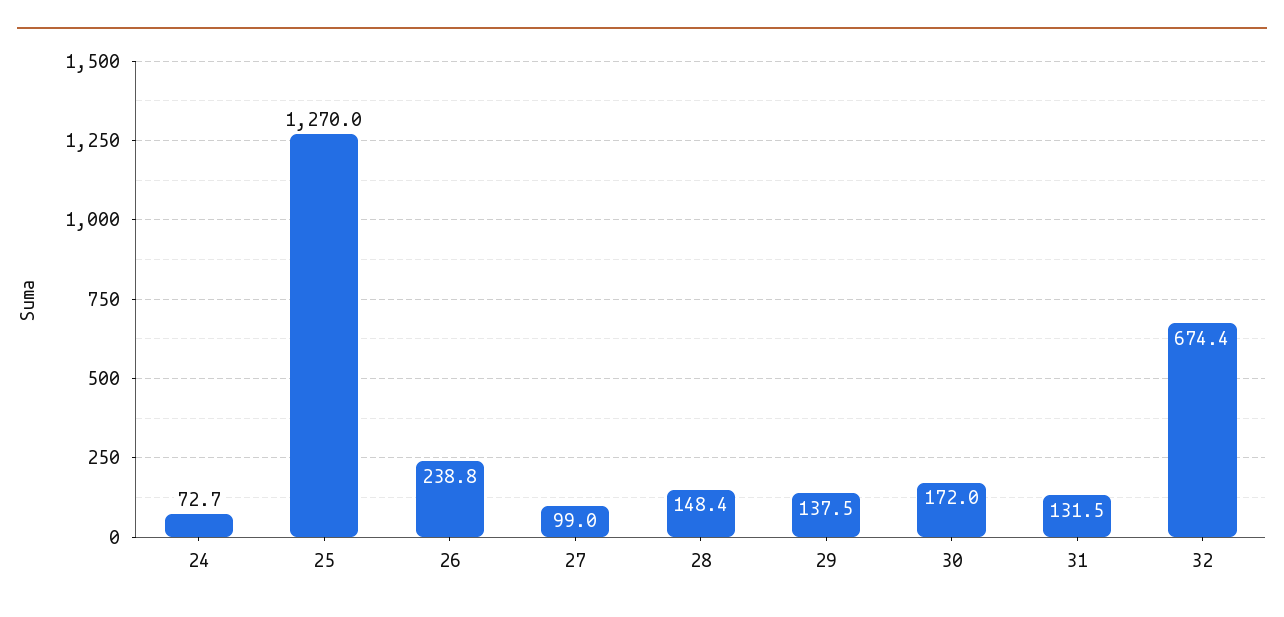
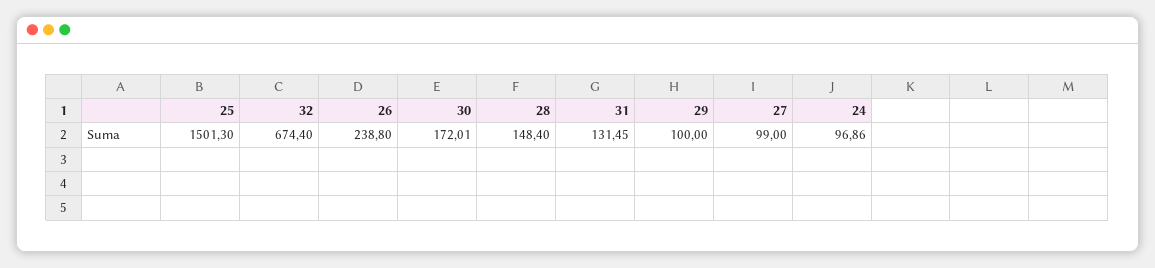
  {
-   "24": 72.7,
+   "24": 96.86,
-   "25": 1270,
+   "25": 1501.3,
    "26": 238.8,
    "27": 99,
    "28": 148.4,
-   "29": 137.5,
+   "29": 100,
    "30": 172.01,
    "31": 131.45,
    "32": 674.4
  }

